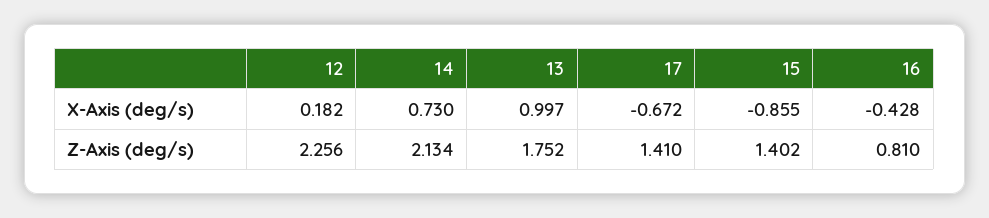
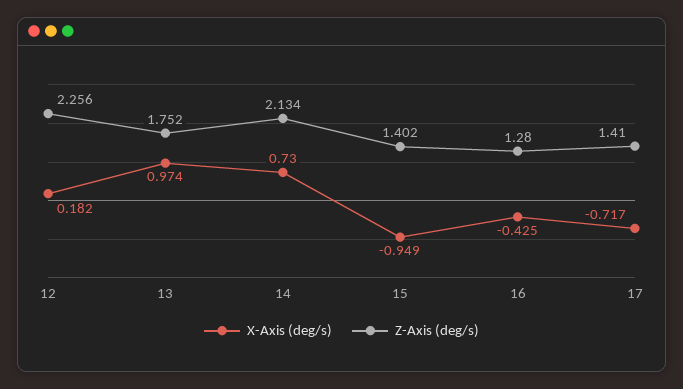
  {
    "X-Axis (deg/s)": {
      "12": 0.182,
      "14": 0.73,
-     "13": 0.997,
+     "13": 0.974,
-     "17": -0.672,
+     "17": -0.717,
-     "15": -0.855,
+     "15": -0.949,
-     "16": -0.428
+     "16": -0.425
    },
    "Z-Axis (deg/s)": {
      "12": 2.256,
      "14": 2.134,
      "13": 1.752,
      "17": 1.41,
      "15": 1.402,
-     "16": 0.81
+     "16": 1.28
    }
  }

